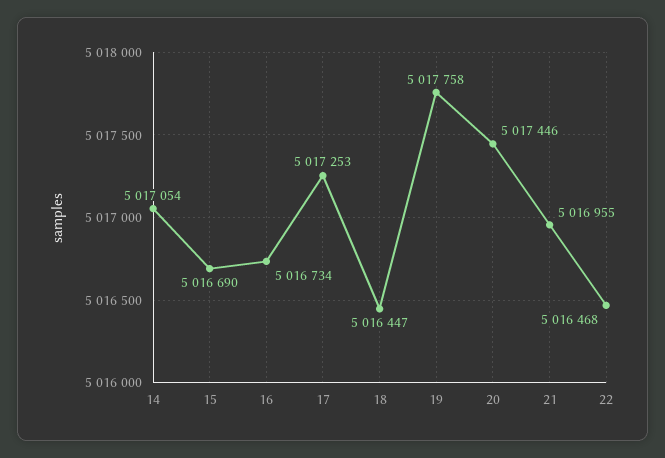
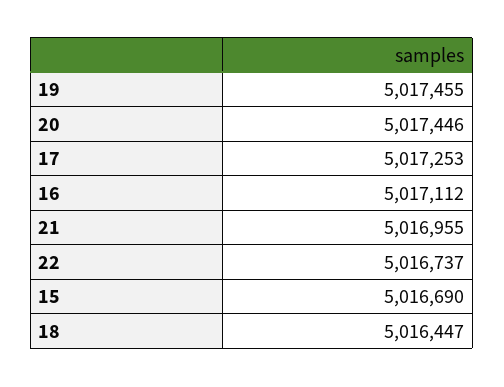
  {
-   "14": 5017054,
    "15": 5016690,
-   "16": 5016734,
+   "16": 5017112,
    "17": 5017253,
    "18": 5016447,
-   "19": 5017758,
+   "19": 5017455,
    "20": 5017446,
    "21": 5016955,
-   "22": 5016468
+   "22": 5016737
  }

